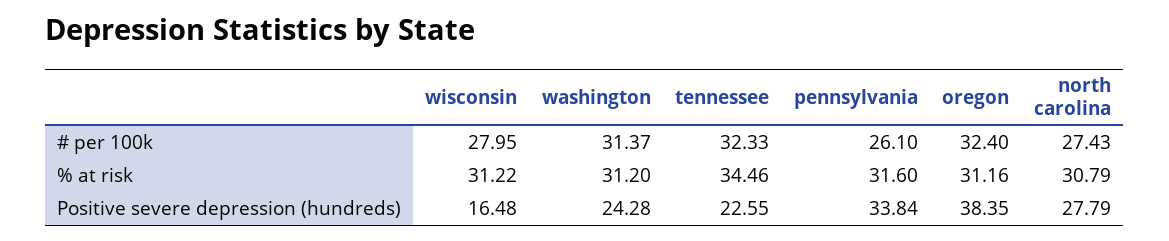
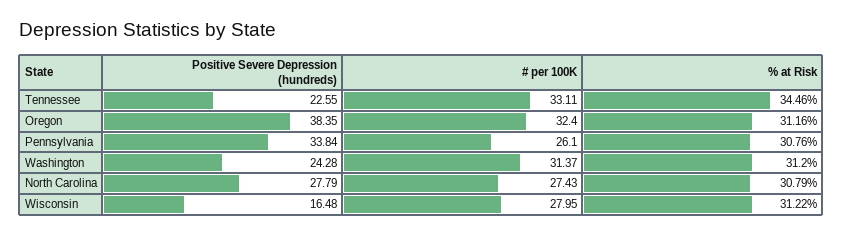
  {
    "wisconsin": {
      "# per 100k": 27.95,
      "% at risk": 31.22,
      "Positive severe depression (hundreds)": 16.48
    },
    "washington": {
      "# per 100k": 31.37,
      "% at risk": 31.2,
      "Positive severe depression (hundreds)": 24.28
    },
    "tennessee": {
-     "# per 100k": 32.33,
+     "# per 100k": 33.11,
      "% at risk": 34.46,
      "Positive severe depression (hundreds)": 22.55
    },
    "pennsylvania": {
      "# per 100k": 26.1,
-     "% at risk": 31.6,
+     "% at risk": 30.76,
      "Positive severe depression (hundreds)": 33.84
    },
    "oregon": {
      "# per 100k": 32.4,
      "% at risk": 31.16,
      "Positive severe depression (hundreds)": 38.35
    },
    "north carolina": {
      "# per 100k": 27.43,
      "% at risk": 30.79,
      "Positive severe depression (hundreds)": 27.79
    }
  }

